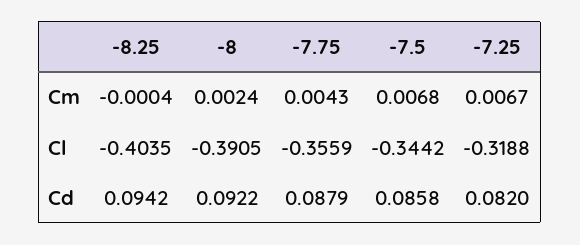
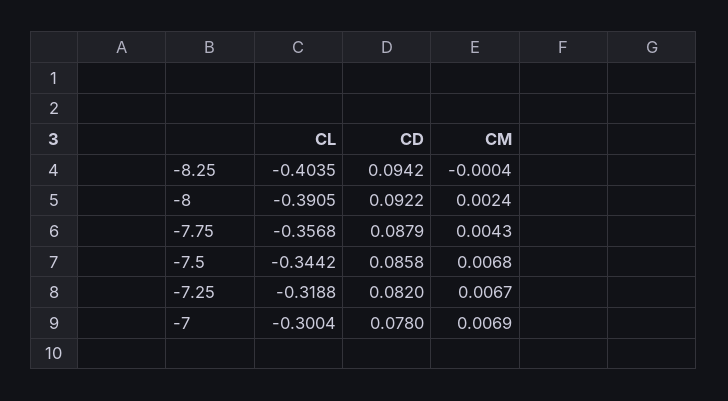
  {
    "-8.25": {
      "Cm": -0.0004,
      "Cl": -0.4035,
      "Cd": 0.0942
    },
    "-8": {
      "Cm": 0.0024,
      "Cl": -0.3905,
      "Cd": 0.0922
    },
    "-7.75": {
      "Cm": 0.0043,
-     "Cl": -0.3559,
+     "Cl": -0.3568,
      "Cd": 0.0879
    },
    "-7.5": {
      "Cm": 0.0068,
      "Cl": -0.3442,
      "Cd": 0.0858
    },
    "-7.25": {
      "Cm": 0.0067,
      "Cl": -0.3188,
      "Cd": 0.082
-   }
+   },
+   "-7": {
+     "Cl": -0.3004,
+     "Cd": 0.078,
+     "Cm": 0.0069
+   }
  }

